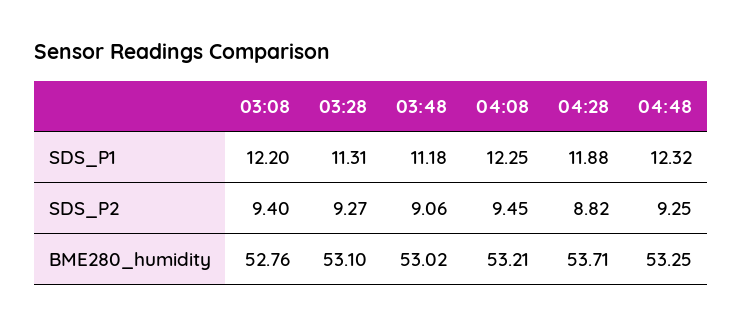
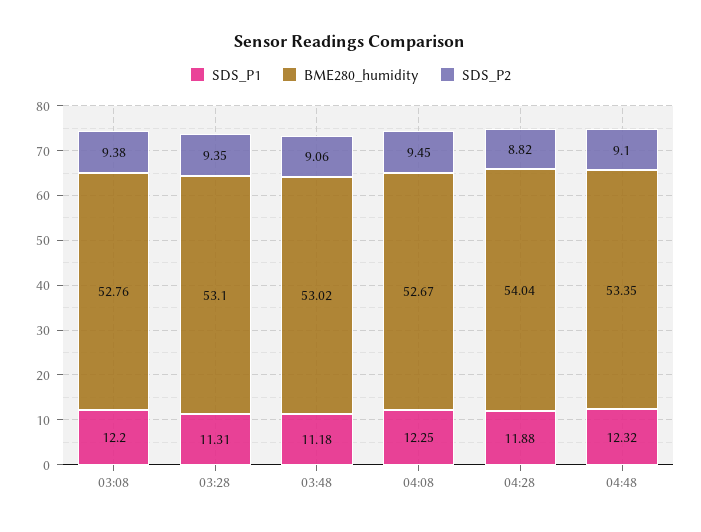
  {
    "SDS_P1": {
      "03:08": 12.2,
      "03:28": 11.31,
      "03:48": 11.18,
      "04:08": 12.25,
      "04:28": 11.88,
      "04:48": 12.32
    },
    "SDS_P2": {
-     "03:08": 9.4,
+     "03:08": 9.38,
-     "03:28": 9.27,
+     "03:28": 9.35,
      "03:48": 9.06,
      "04:08": 9.45,
      "04:28": 8.82,
-     "04:48": 9.25
+     "04:48": 9.1
    },
    "BME280_humidity": {
      "03:08": 52.76,
      "03:28": 53.1,
      "03:48": 53.02,
-     "04:08": 53.21,
+     "04:08": 52.67,
-     "04:28": 53.71,
+     "04:28": 54.04,
-     "04:48": 53.25
+     "04:48": 53.35
    }
  }

